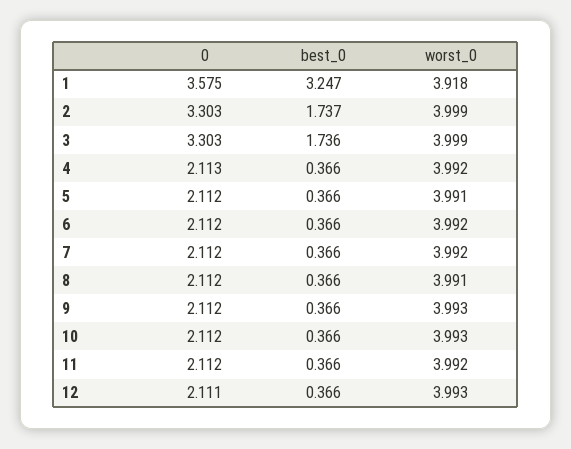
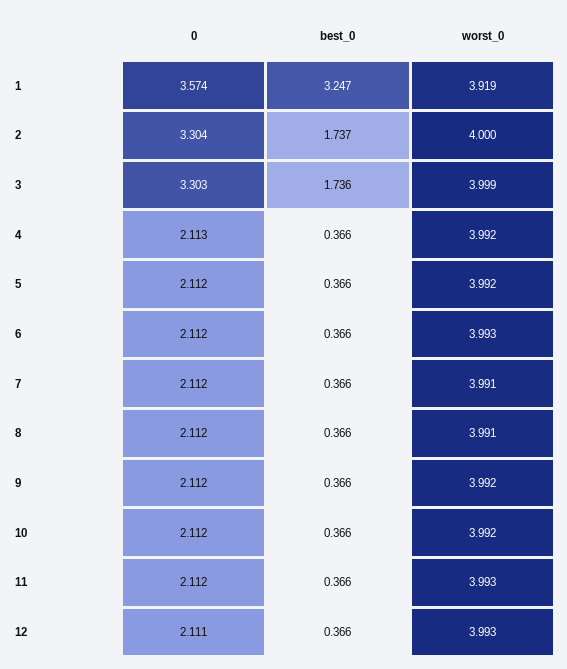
  {
    "0": {
-     "1": 3.575,
+     "1": 3.574,
-     "2": 3.303,
+     "2": 3.304,
      "3": 3.303,
      "4": 2.113,
      "5": 2.112,
      "6": 2.112,
      "7": 2.112,
      "8": 2.112,
      "9": 2.112,
      "10": 2.112,
      "11": 2.112,
      "12": 2.111
    },
    "best_0": {
      "1": 3.247,
      "2": 1.737,
      "3": 1.736,
      "4": 0.366,
      "5": 0.366,
      "6": 0.366,
      "7": 0.366,
      "8": 0.366,
      "9": 0.366,
      "10": 0.366,
      "11": 0.366,
      "12": 0.366
    },
    "worst_0": {
-     "1": 3.918,
+     "1": 3.919,
-     "2": 3.999,
+     "2": 4,
      "3": 3.999,
      "4": 3.992,
-     "5": 3.991,
+     "5": 3.992,
-     "6": 3.992,
+     "6": 3.993,
-     "7": 3.992,
+     "7": 3.991,
      "8": 3.991,
-     "9": 3.993,
+     "9": 3.992,
-     "10": 3.993,
+     "10": 3.992,
-     "11": 3.992,
+     "11": 3.993,
      "12": 3.993
    }
  }

